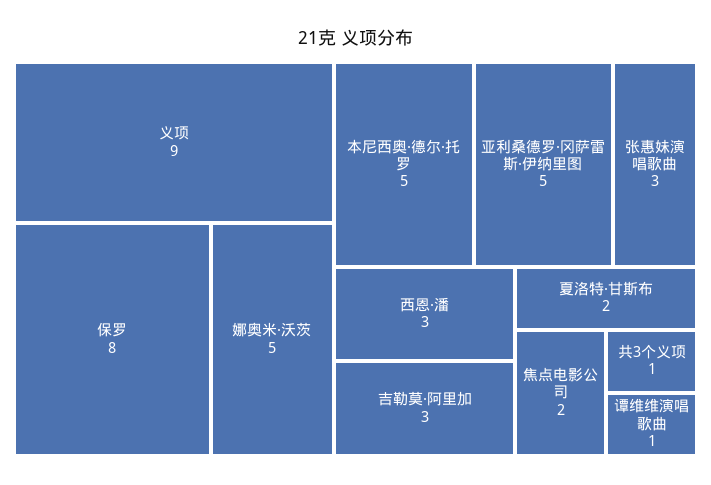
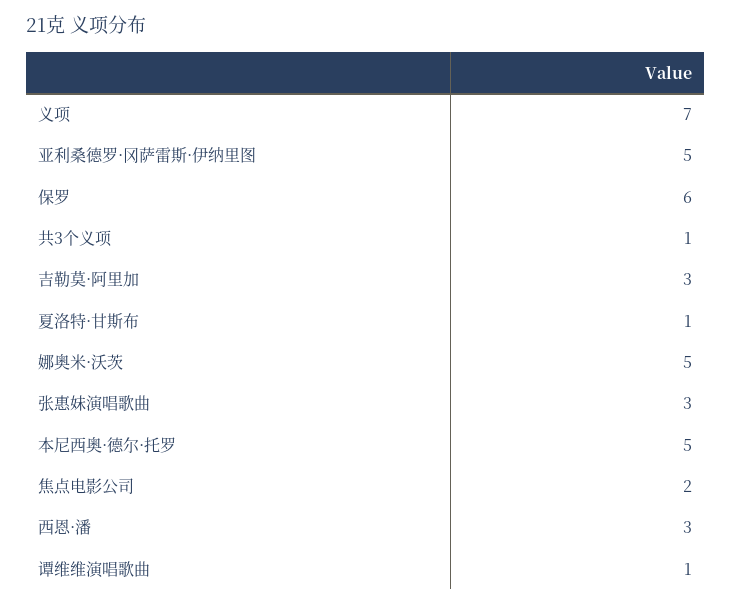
  {
-   "义项": 9,
+   "义项": 7,
-   "保罗": 8,
+   "保罗": 6,
    "娜奥米·沃茨": 5,
    "本尼西奥·德尔·托罗": 5,
    "亚利桑德罗·冈萨雷斯·伊纳里图": 5,
    "张惠妹演唱歌曲": 3,
    "西恩·潘": 3,
    "吉勒莫·阿里加": 3,
-   "夏洛特·甘斯布": 2,
+   "夏洛特·甘斯布": 1,
    "焦点电影公司": 2,
    "共3个义项": 1,
    "谭维维演唱歌曲": 1
  }

